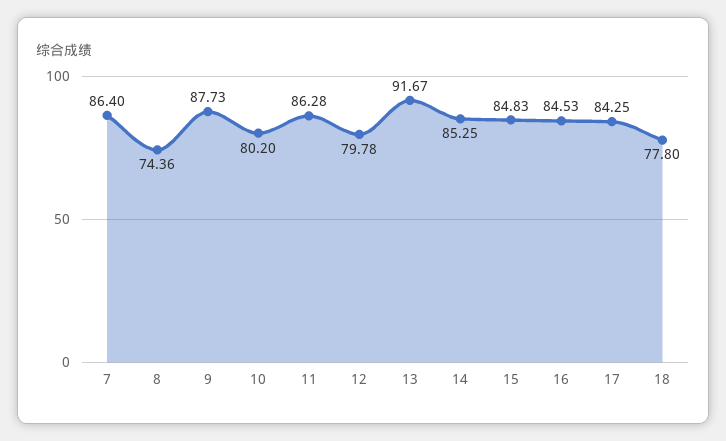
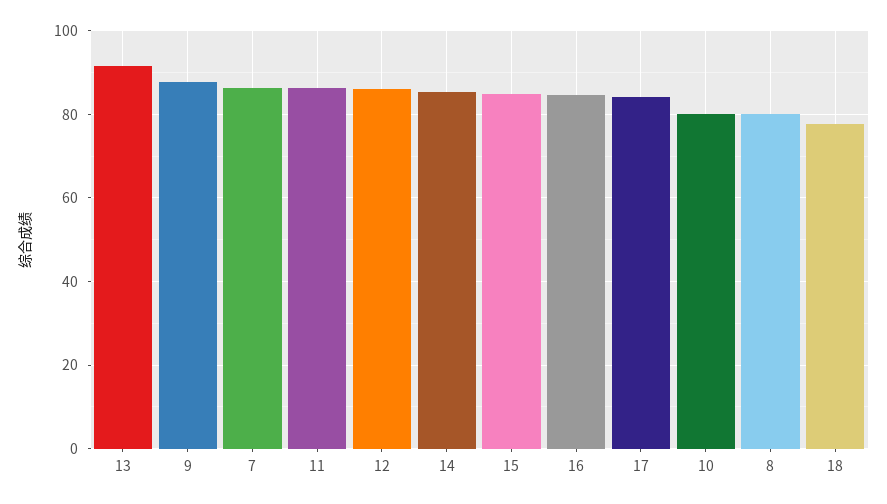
  {
    "7": 86.4,
-   "8": 74.36,
+   "8": 80,
    "9": 87.73,
    "10": 80.2,
    "11": 86.28,
-   "12": 79.78,
+   "12": 86,
    "13": 91.67,
    "14": 85.25,
    "15": 84.83,
    "16": 84.53,
    "17": 84.25,
    "18": 77.8
  }

